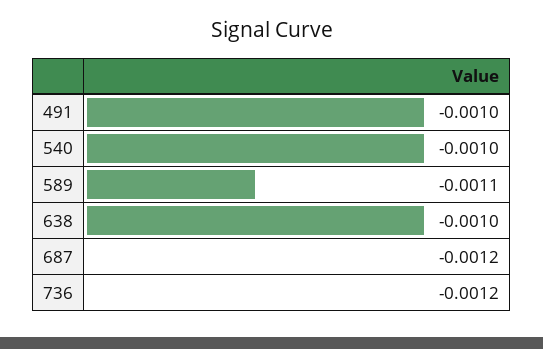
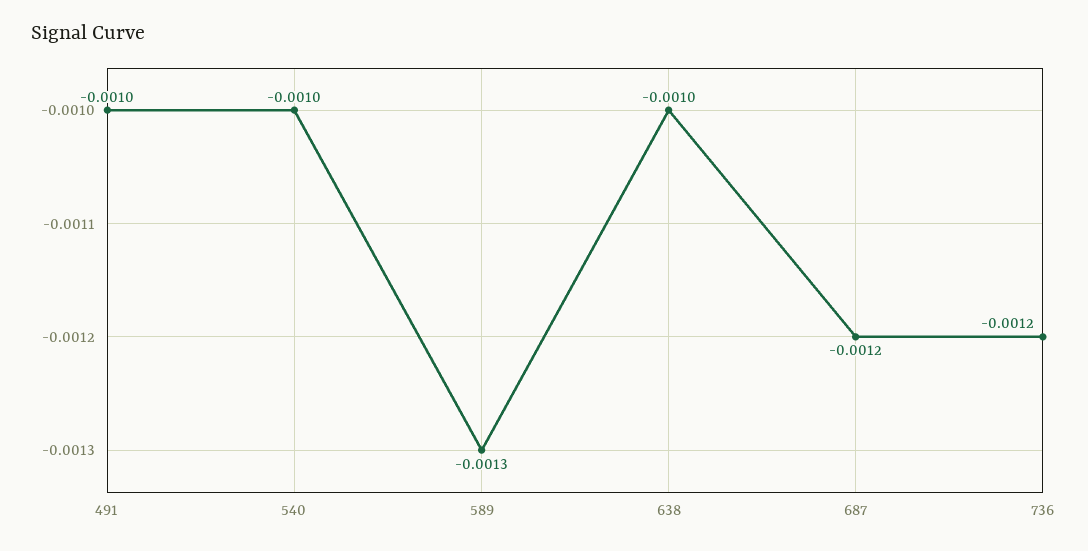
  {
    "491": -0.001,
    "540": -0.001,
-   "589": -0.0011,
+   "589": -0.0013,
    "638": -0.001,
    "687": -0.0012,
    "736": -0.0012
  }

